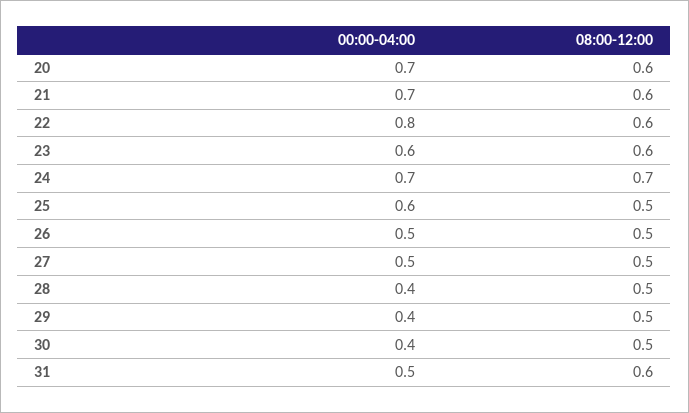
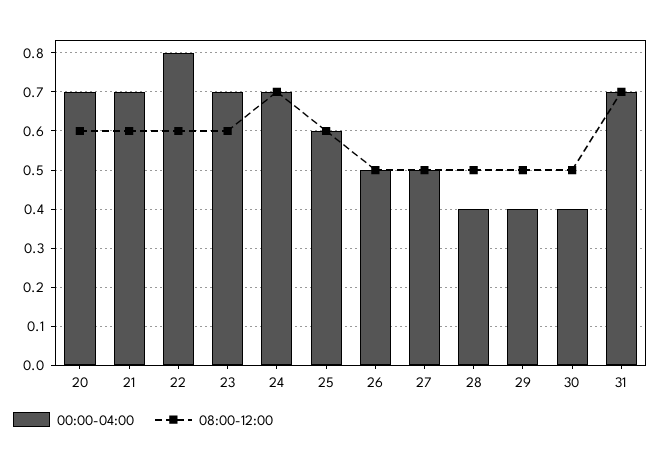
  {
    "00:00-04:00": {
      "20": 0.7,
      "21": 0.7,
      "22": 0.8,
-     "23": 0.6,
+     "23": 0.7,
      "24": 0.7,
      "25": 0.6,
      "26": 0.5,
      "27": 0.5,
      "28": 0.4,
      "29": 0.4,
      "30": 0.4,
-     "31": 0.5
+     "31": 0.7
    },
    "08:00-12:00": {
      "20": 0.6,
      "21": 0.6,
      "22": 0.6,
      "23": 0.6,
      "24": 0.7,
-     "25": 0.5,
+     "25": 0.6,
      "26": 0.5,
      "27": 0.5,
      "28": 0.5,
      "29": 0.5,
      "30": 0.5,
-     "31": 0.6
+     "31": 0.7
    }
  }

